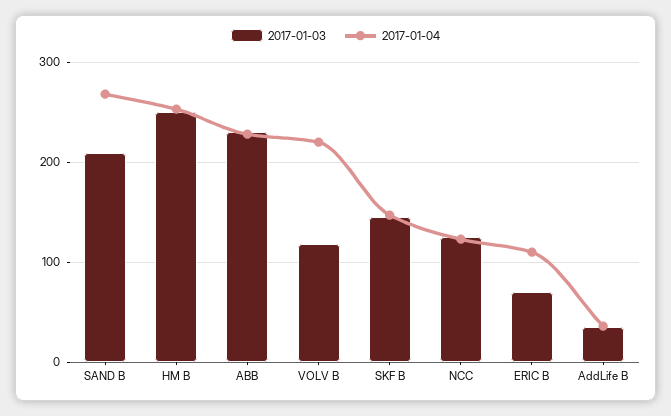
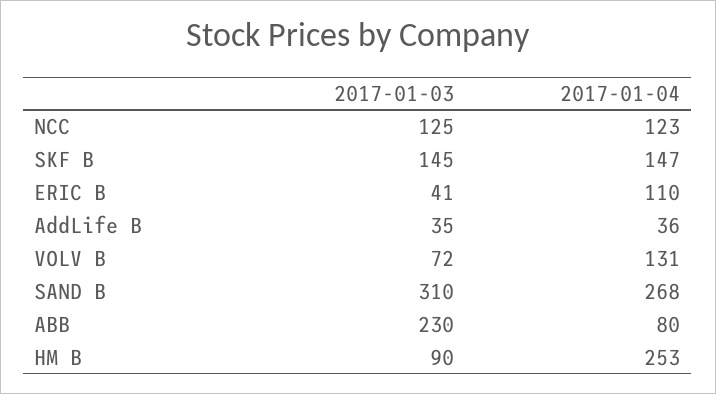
  {
    "2017-01-03": {
-     "SAND B": 210,
+     "SAND B": 310,
-     "HM B": 250,
+     "HM B": 90,
      "ABB": 230,
-     "VOLV B": 120,
+     "VOLV B": 72,
      "SKF B": 145,
      "NCC": 125,
-     "ERIC B": 70,
+     "ERIC B": 41,
      "AddLife B": 35
    },
    "2017-01-04": {
      "SAND B": 268,
      "HM B": 253,
-     "ABB": 230,
+     "ABB": 80,
-     "VOLV B": 220,
+     "VOLV B": 131,
      "SKF B": 147,
      "NCC": 123,
      "ERIC B": 110,
      "AddLife B": 36
    }
  }

